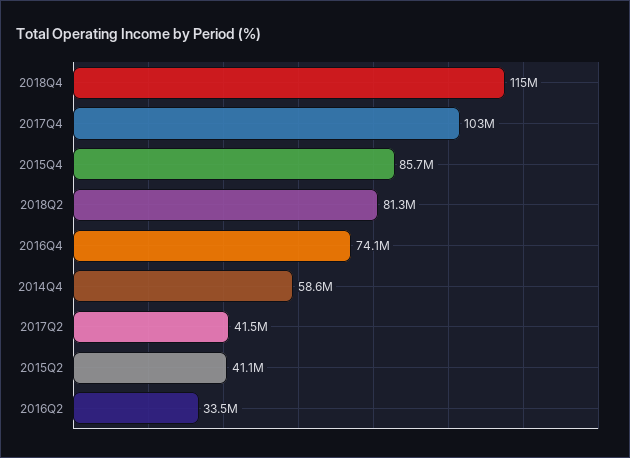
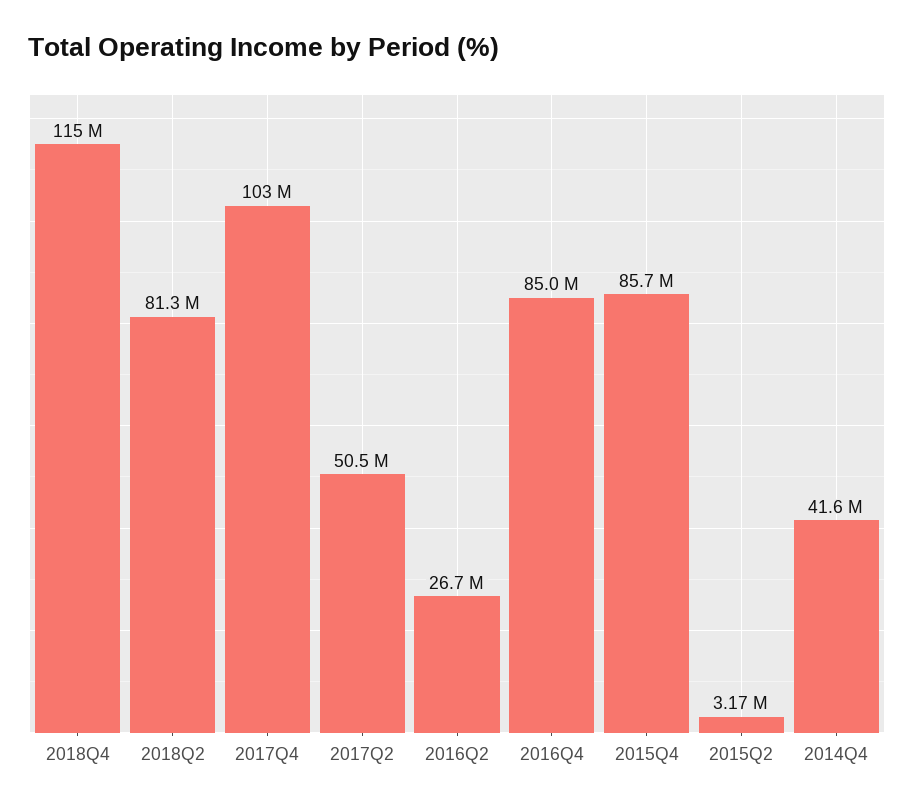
  {
    "2018Q4": 115000000,
    "2017Q4": 103000000,
    "2015Q4": 85700000,
    "2018Q2": 81300000,
-   "2016Q4": 74100000,
+   "2016Q4": 85000000,
-   "2014Q4": 58600000,
+   "2014Q4": 41600000,
-   "2017Q2": 41500000,
+   "2017Q2": 50500000,
-   "2015Q2": 41100000,
+   "2015Q2": 3170000,
-   "2016Q2": 33500000
+   "2016Q2": 26700000
  }

